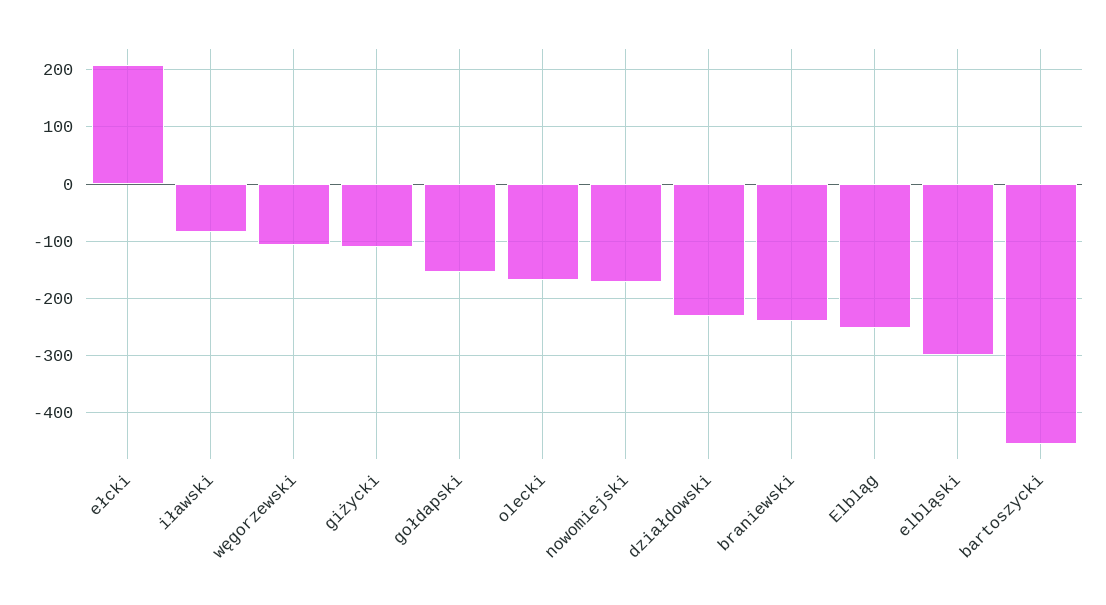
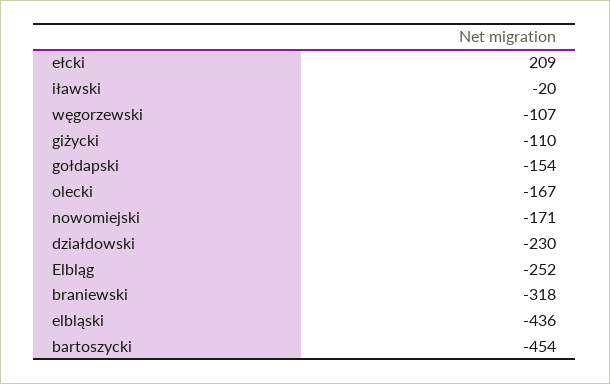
  {
    "ełcki": 209,
-   "iławski": -80,
+   "iławski": -20,
    "węgorzewski": -107,
    "giżycki": -110,
    "gołdapski": -154,
    "olecki": -167,
    "nowomiejski": -171,
    "działdowski": -230,
-   "braniewski": -240,
+   "braniewski": -318,
    "Elbląg": -252,
-   "elbląski": -300,
+   "elbląski": -436,
    "bartoszycki": -454
  }

